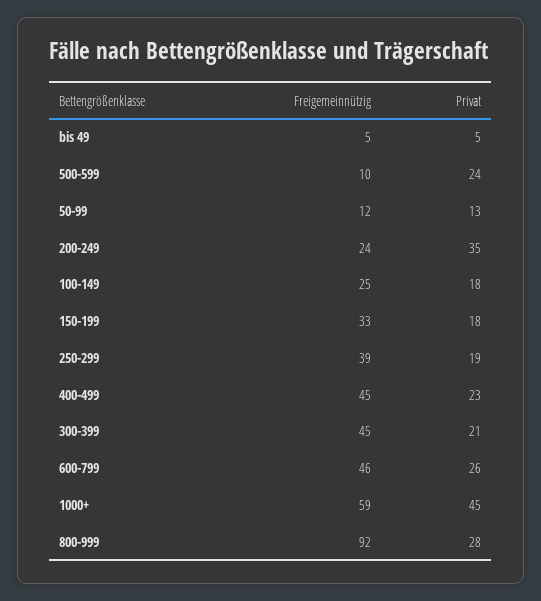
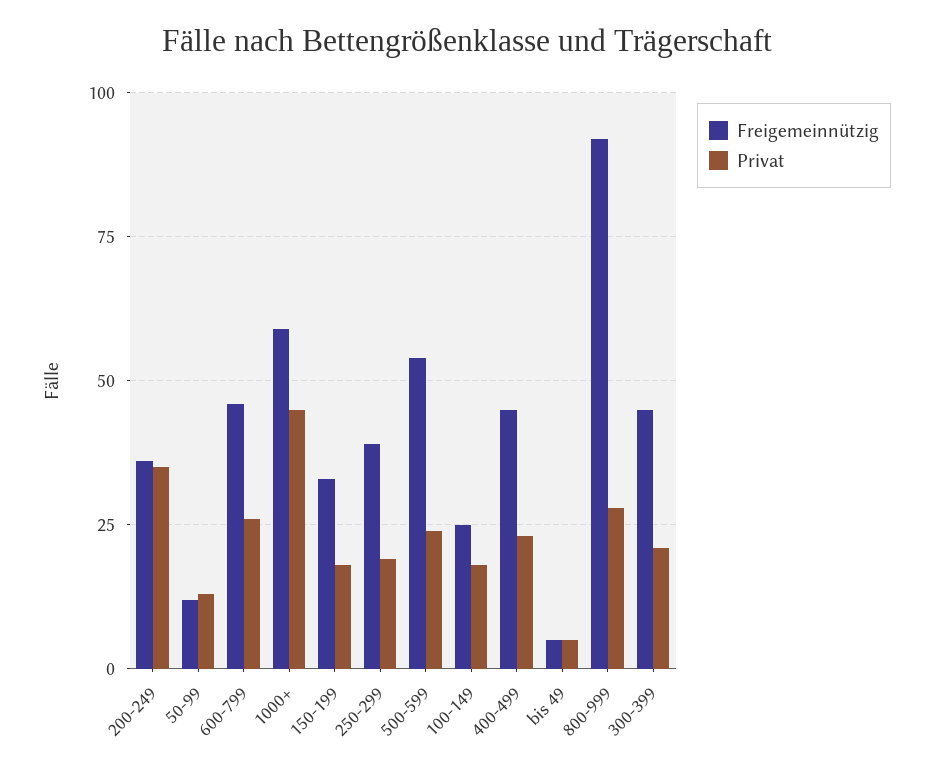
  {
    "Freigemeinnützig": {
      "bis 49": 5,
-     "500-599": 10,
+     "500-599": 55,
      "50-99": 12,
-     "200-249": 24,
+     "200-249": 35,
      "100-149": 25,
      "150-199": 33,
      "250-299": 39,
      "400-499": 45,
      "300-399": 45,
      "600-799": 46,
      "1000+": 59,
      "800-999": 92
    },
    "Privat": {
      "bis 49": 5,
      "500-599": 24,
      "50-99": 13,
      "200-249": 35,
      "100-149": 18,
      "150-199": 18,
      "250-299": 19,
      "400-499": 23,
      "300-399": 21,
      "600-799": 26,
      "1000+": 45,
      "800-999": 28
    }
  }

